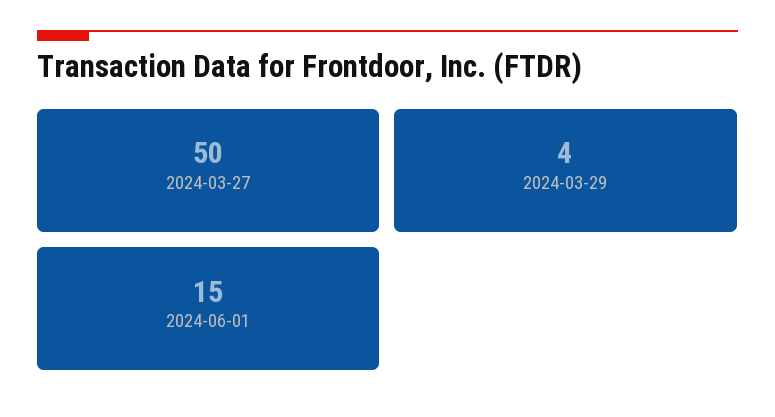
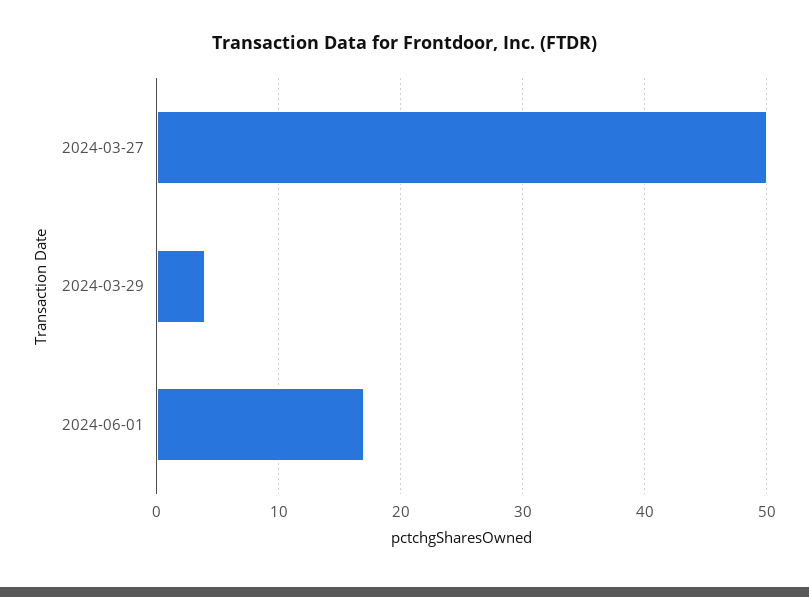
  {
    "2024-03-27": 50,
    "2024-03-29": 4,
-   "2024-06-01": 15
+   "2024-06-01": 17
  }

